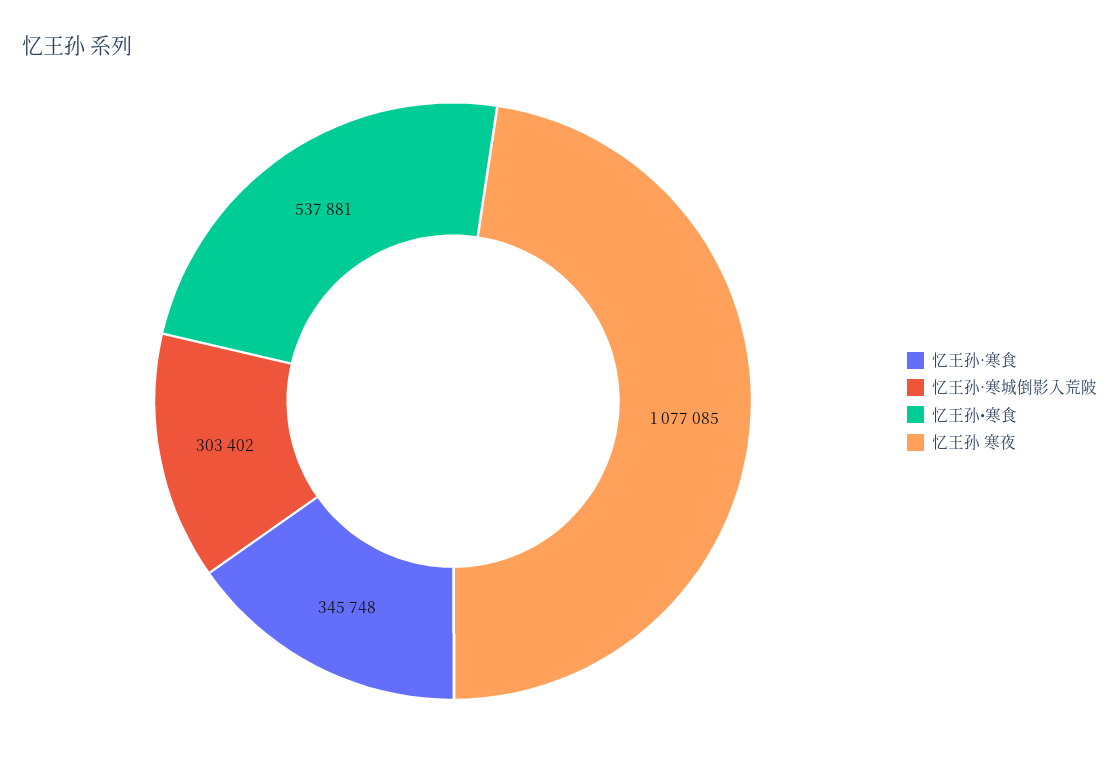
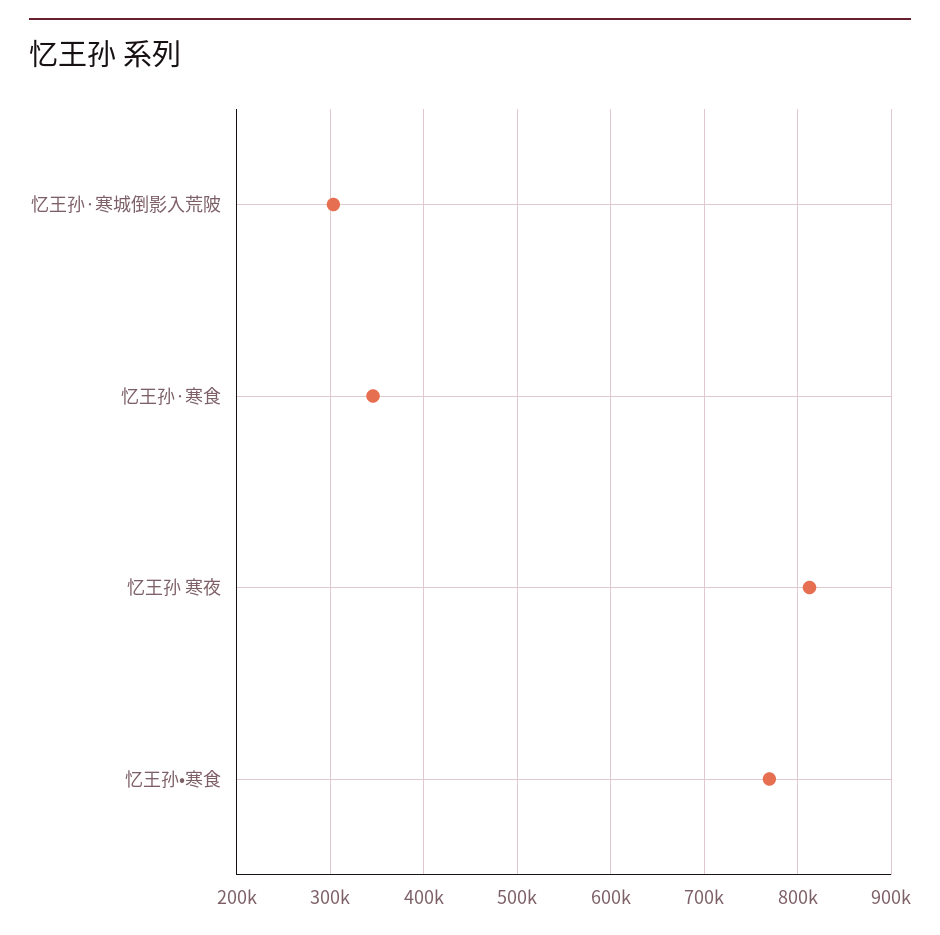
  {
    "忆王孙·寒食": 345748,
    "忆王孙·寒城倒影入荒陂": 303402,
-   "忆王孙•寒食": 537881,
+   "忆王孙•寒食": 770000,
-   "忆王孙 寒夜": 1077085
+   "忆王孙 寒夜": 810000
  }

